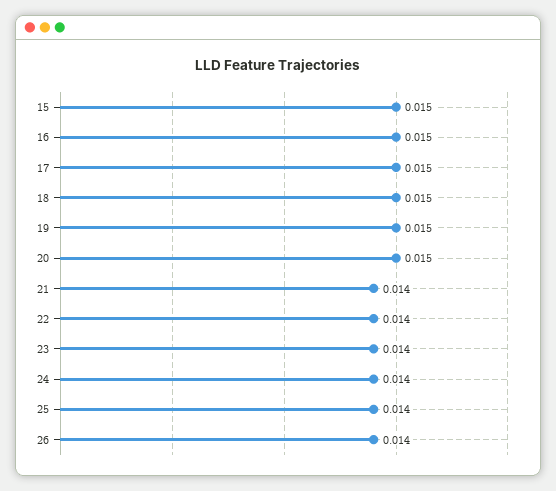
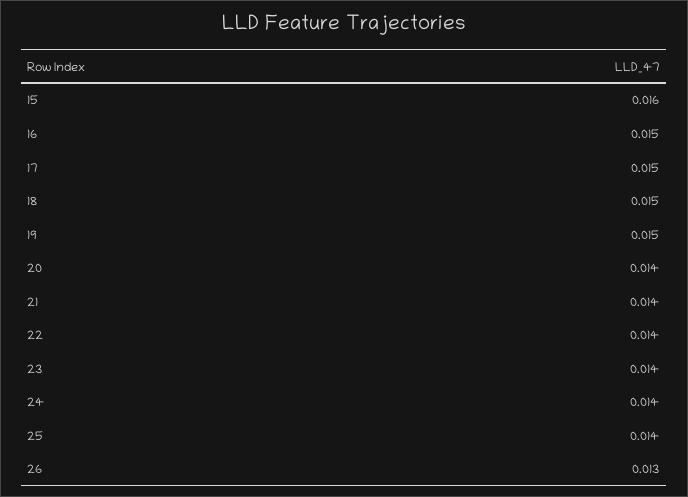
  {
-   "15": 0.015,
+   "15": 0.016,
    "16": 0.015,
    "17": 0.015,
    "18": 0.015,
    "19": 0.015,
-   "20": 0.015,
+   "20": 0.014,
    "21": 0.014,
    "22": 0.014,
    "23": 0.014,
    "24": 0.014,
    "25": 0.014,
-   "26": 0.014
+   "26": 0.013
  }

